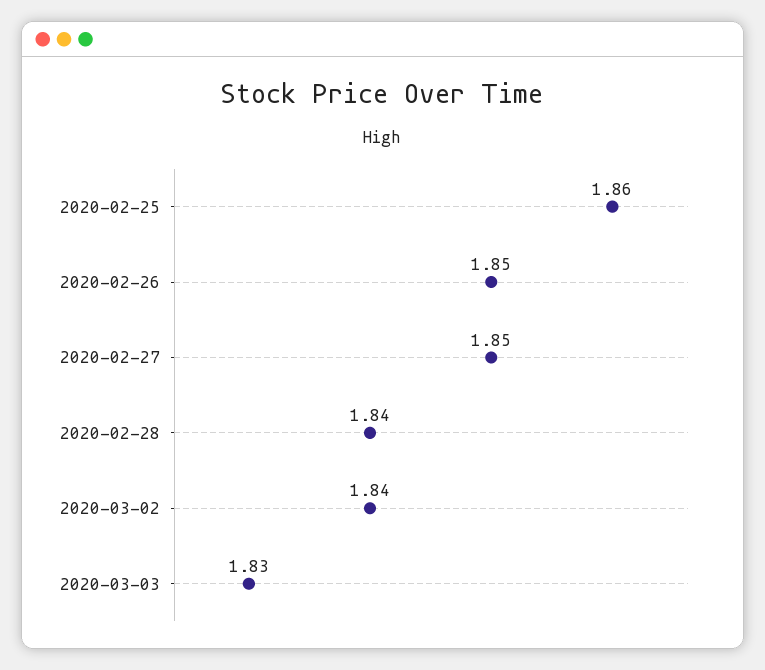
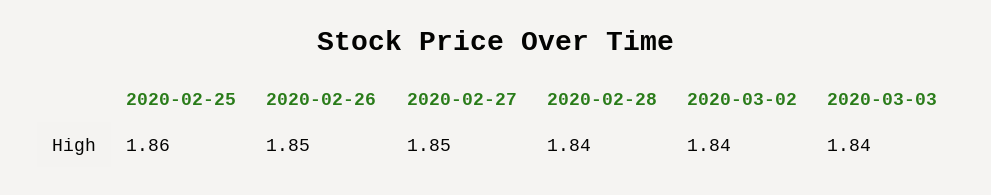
  {
    "2020-02-25": 1.86,
    "2020-02-26": 1.85,
    "2020-02-27": 1.85,
    "2020-02-28": 1.84,
    "2020-03-02": 1.84,
-   "2020-03-03": 1.83
+   "2020-03-03": 1.84
  }

